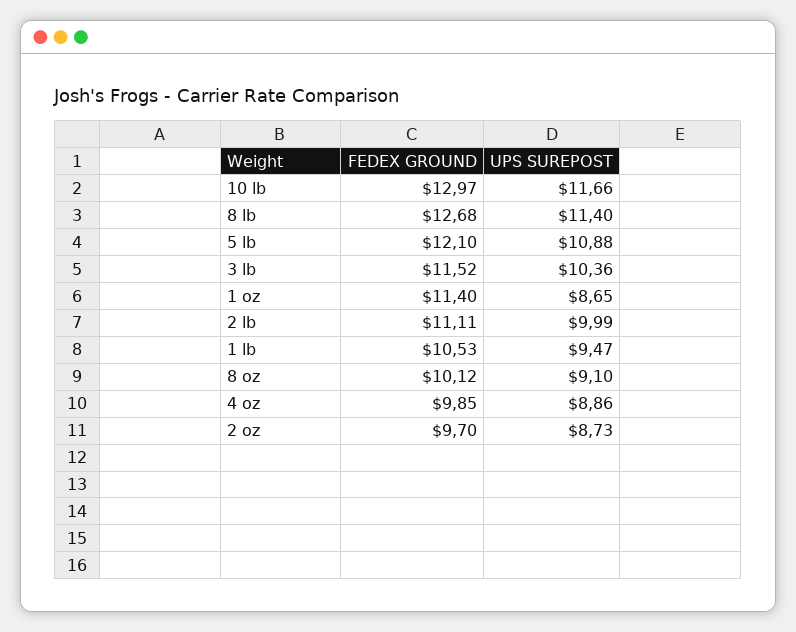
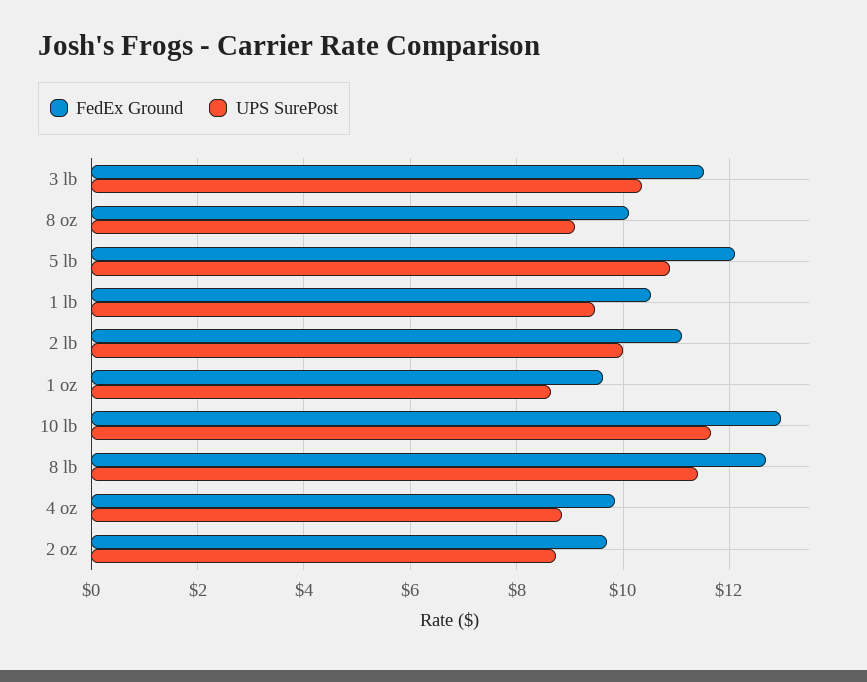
  {
    "FEDEX GROUND": {
      "10 lb": 12.97,
      "8 lb": 12.68,
      "5 lb": 12.1,
      "3 lb": 11.52,
-     "1 oz": 11.4,
+     "1 oz": 9.6,
      "2 lb": 11.11,
      "1 lb": 10.53,
      "8 oz": 10.12,
      "4 oz": 9.85,
      "2 oz": 9.7
    },
    "UPS SUREPOST": {
      "10 lb": 11.66,
      "8 lb": 11.4,
      "5 lb": 10.88,
      "3 lb": 10.36,
      "1 oz": 8.65,
      "2 lb": 9.99,
      "1 lb": 9.47,
      "8 oz": 9.1,
      "4 oz": 8.86,
      "2 oz": 8.73
    }
  }

